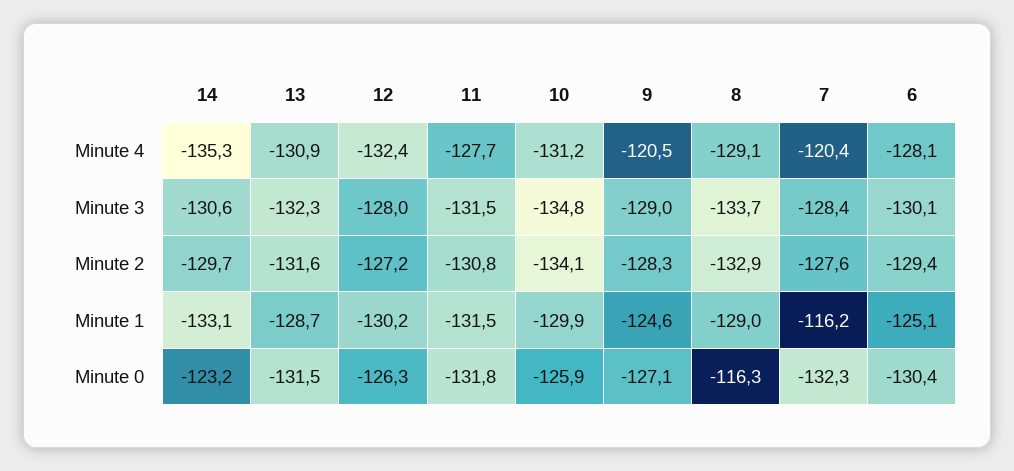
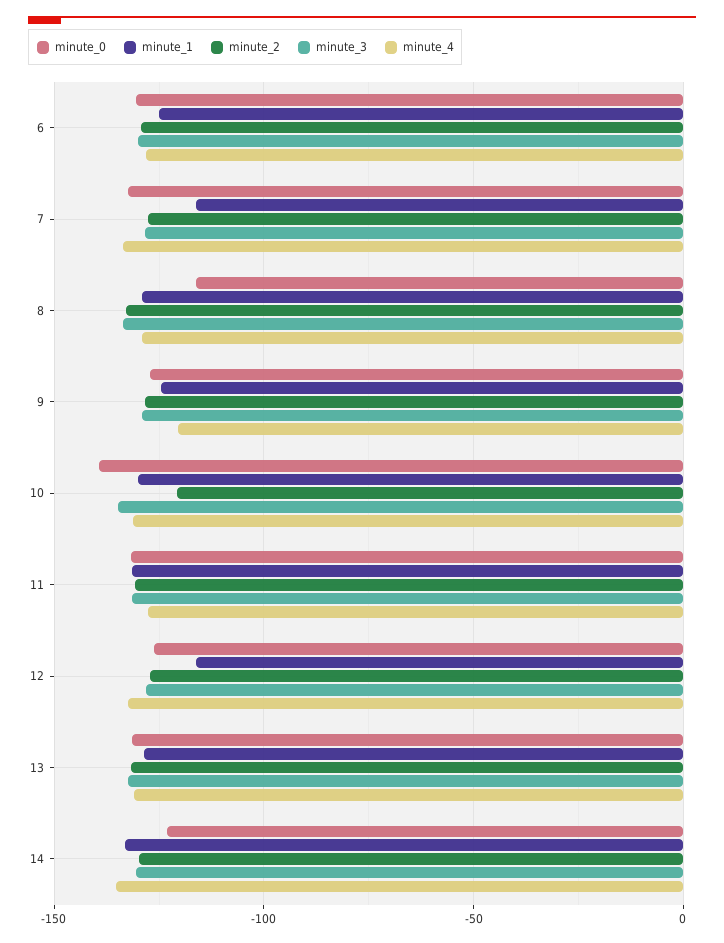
  {
    "Minute 4": {
      "14": -135.3,
      "13": -130.9,
      "12": -132.4,
      "11": -127.7,
      "10": -131.2,
      "9": -120.5,
      "8": -129.1,
-     "7": -120.4,
+     "7": -135,
      "6": -128.1
    },
    "Minute 3": {
      "14": -130.6,
      "13": -132.3,
      "12": -128,
      "11": -131.5,
      "10": -134.8,
      "9": -129,
      "8": -133.7,
      "7": -128.4,
      "6": -130.1
    },
    "Minute 2": {
      "14": -129.7,
      "13": -131.6,
      "12": -127.2,
      "11": -130.8,
-     "10": -134.1,
+     "10": -120,
      "9": -128.3,
      "8": -132.9,
      "7": -127.6,
      "6": -129.4
    },
    "Minute 1": {
      "14": -133.1,
      "13": -128.7,
-     "12": -130.2,
+     "12": -115,
      "11": -131.5,
      "10": -129.9,
      "9": -124.6,
      "8": -129,
      "7": -116.2,
      "6": -125.1
    },
    "Minute 0": {
      "14": -123.2,
      "13": -131.5,
      "12": -126.3,
      "11": -131.8,
-     "10": -125.9,
+     "10": -140,
      "9": -127.1,
      "8": -116.3,
      "7": -132.3,
      "6": -130.4
    }
  }

